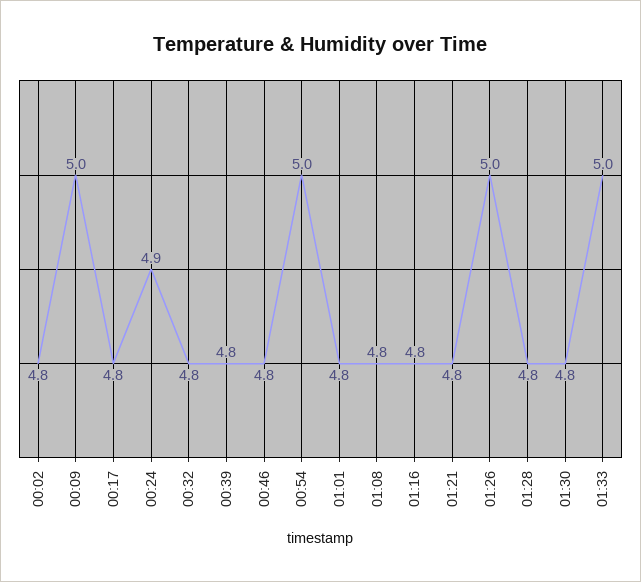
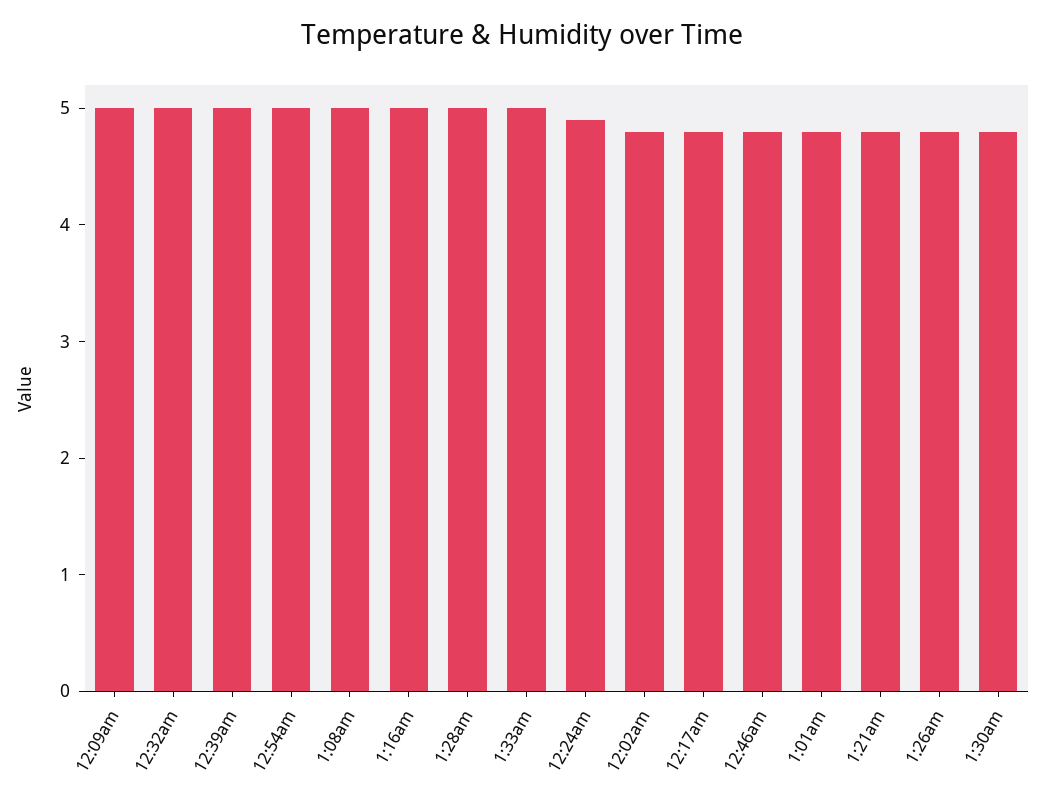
  {
    "00:02": 4.8,
    "00:09": 5,
    "00:17": 4.8,
    "00:24": 4.9,
-   "00:32": 4.8,
+   "00:32": 5,
-   "00:39": 4.8,
+   "00:39": 5,
    "00:46": 4.8,
    "00:54": 5,
    "01:01": 4.8,
-   "01:08": 4.8,
+   "01:08": 5,
-   "01:16": 4.8,
+   "01:16": 5,
    "01:21": 4.8,
-   "01:26": 5,
+   "01:26": 4.8,
-   "01:28": 4.8,
+   "01:28": 5,
    "01:30": 4.8,
    "01:33": 5
  }

